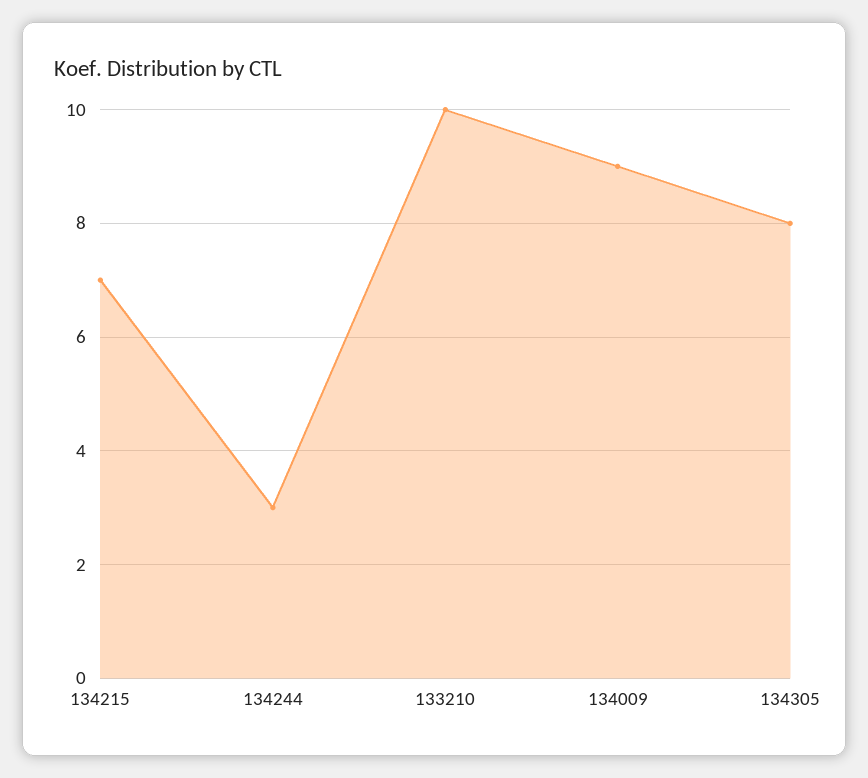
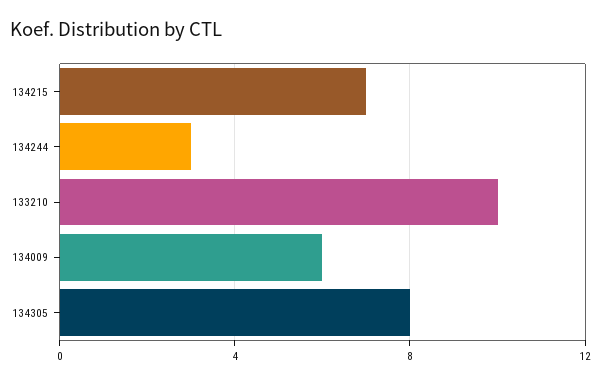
  {
    "134215": 7,
    "134244": 3,
    "133210": 10,
-   "134009": 9,
+   "134009": 6,
    "134305": 8
  }

